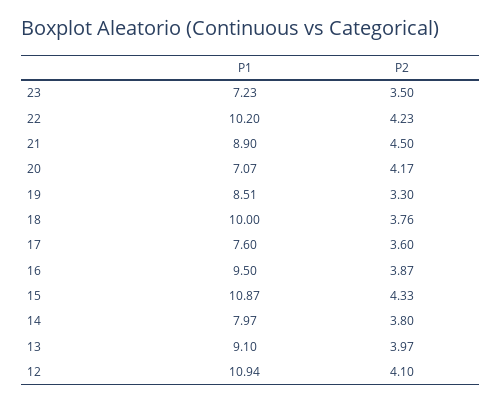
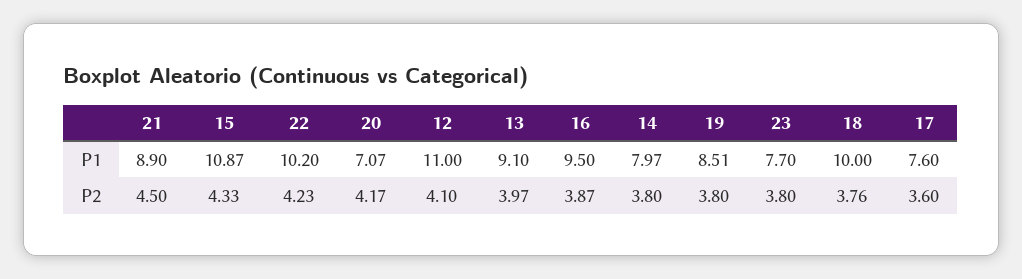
  {
    "P1": {
-     "23": 7.23,
+     "23": 7.7,
      "22": 10.2,
      "21": 8.9,
      "20": 7.07,
      "19": 8.51,
      "18": 10,
      "17": 7.6,
      "16": 9.5,
      "15": 10.87,
      "14": 7.97,
      "13": 9.1,
-     "12": 10.94
+     "12": 11
    },
    "P2": {
-     "23": 3.5,
+     "23": 3.8,
      "22": 4.23,
      "21": 4.5,
      "20": 4.17,
-     "19": 3.3,
+     "19": 3.8,
      "18": 3.76,
      "17": 3.6,
      "16": 3.87,
      "15": 4.33,
      "14": 3.8,
      "13": 3.97,
      "12": 4.1
    }
  }

